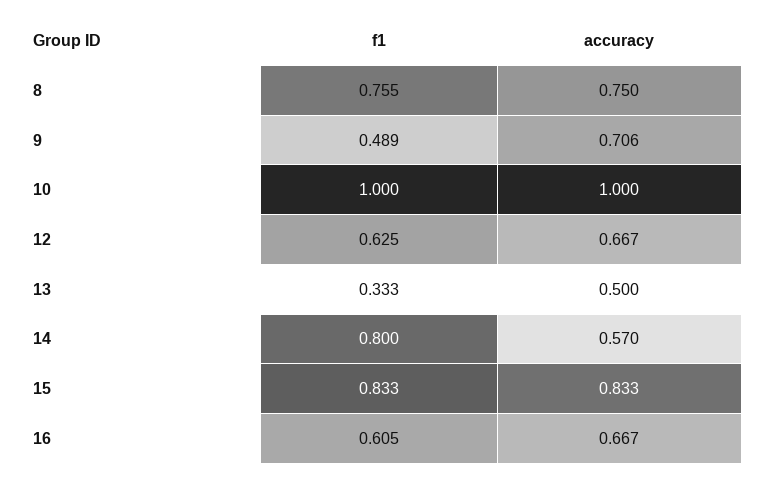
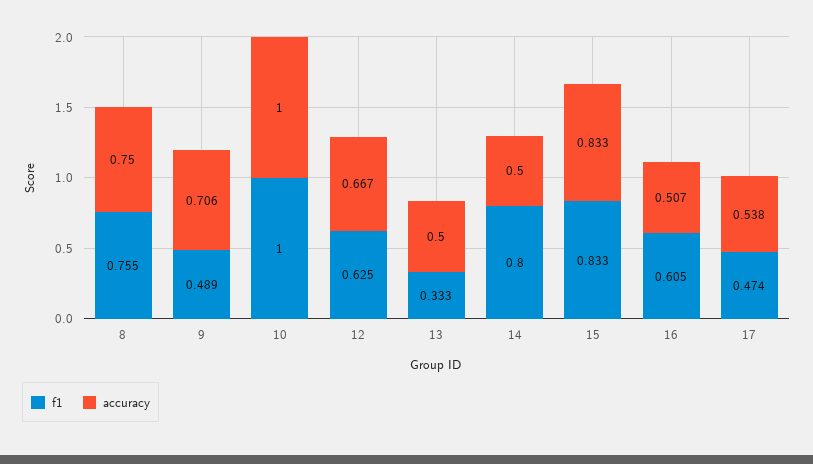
  {
    "f1": {
      "8": 0.755,
      "9": 0.489,
      "10": 1,
      "12": 0.625,
      "13": 0.333,
      "14": 0.8,
      "15": 0.833,
-     "16": 0.605
+     "16": 0.605,
+     "17": 0.474
    },
    "accuracy": {
      "8": 0.75,
      "9": 0.706,
      "10": 1,
      "12": 0.667,
      "13": 0.5,
-     "14": 0.57,
+     "14": 0.5,
      "15": 0.833,
-     "16": 0.667
+     "16": 0.507,
+     "17": 0.538
    }
  }

